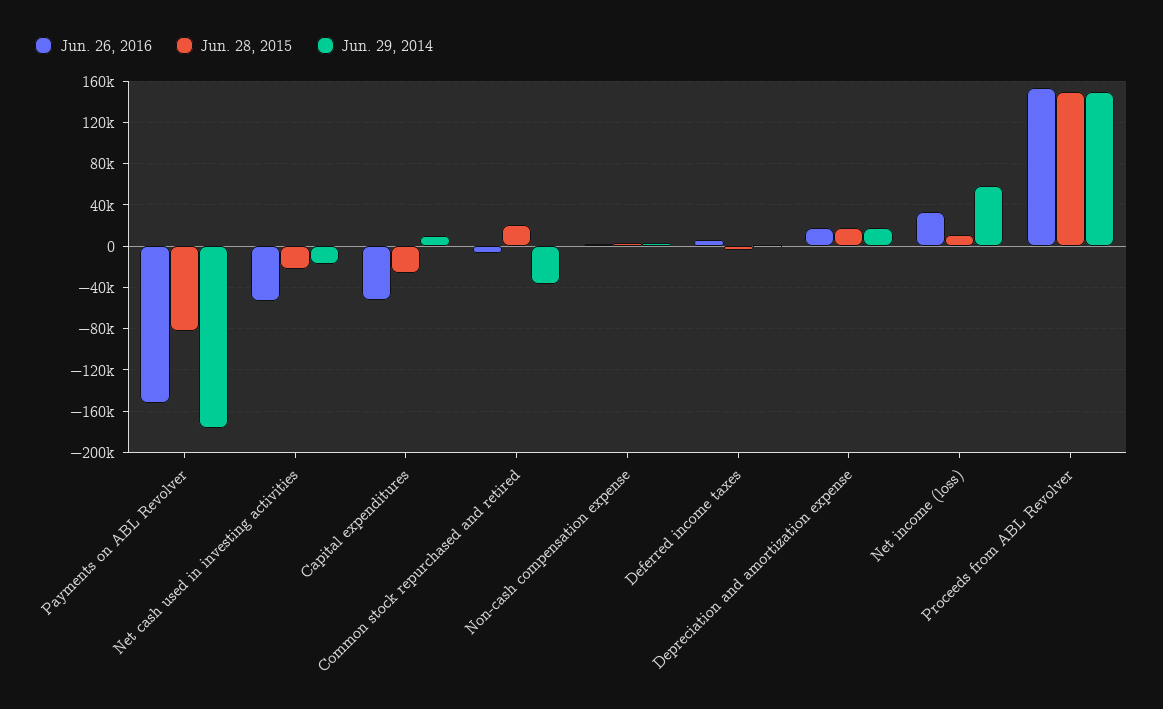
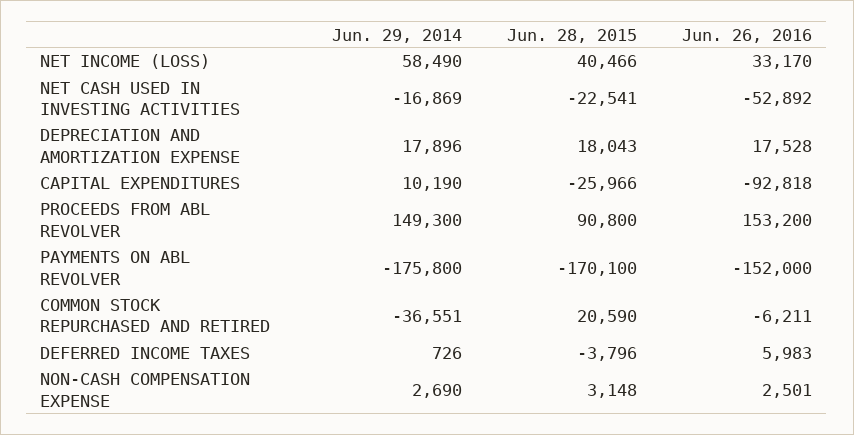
  {
    "Jun. 26, 2016": {
      "Payments on ABL Revolver": -152000,
      "Net cash used in investing activities": -52892,
-     "Capital expenditures": -50000,
+     "Capital expenditures": -92818,
      "Common stock repurchased and retired": -6211,
      "Non-cash compensation expense": 2501,
      "Deferred income taxes": 5983,
      "Depreciation and amortization expense": 17528,
      "Net income (loss)": 33170,
      "Proceeds from ABL Revolver": 153200
    },
    "Jun. 28, 2015": {
-     "Payments on ABL Revolver": -80000,
+     "Payments on ABL Revolver": -170100,
      "Net cash used in investing activities": -22541,
      "Capital expenditures": -25966,
      "Common stock repurchased and retired": 20590,
      "Non-cash compensation expense": 3148,
      "Deferred income taxes": -3796,
      "Depreciation and amortization expense": 18043,
-     "Net income (loss)": 10000,
+     "Net income (loss)": 40466,
-     "Proceeds from ABL Revolver": 150000
+     "Proceeds from ABL Revolver": 90800
    },
    "Jun. 29, 2014": {
      "Payments on ABL Revolver": -175800,
      "Net cash used in investing activities": -16869,
      "Capital expenditures": 10190,
      "Common stock repurchased and retired": -36551,
      "Non-cash compensation expense": 2690,
      "Deferred income taxes": 726,
      "Depreciation and amortization expense": 17896,
      "Net income (loss)": 58490,
      "Proceeds from ABL Revolver": 149300
    }
  }

